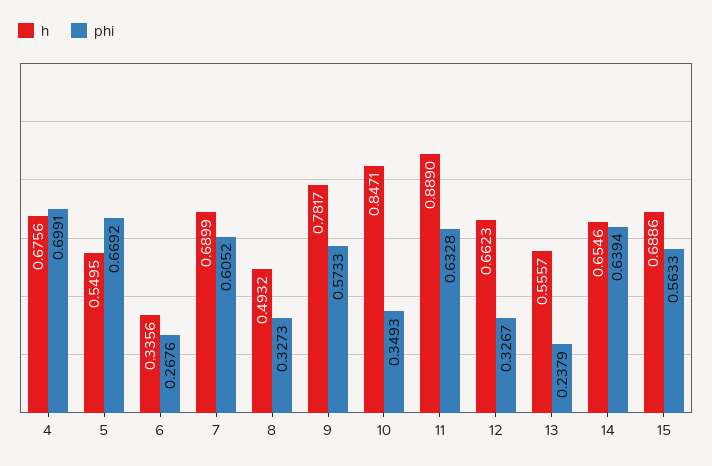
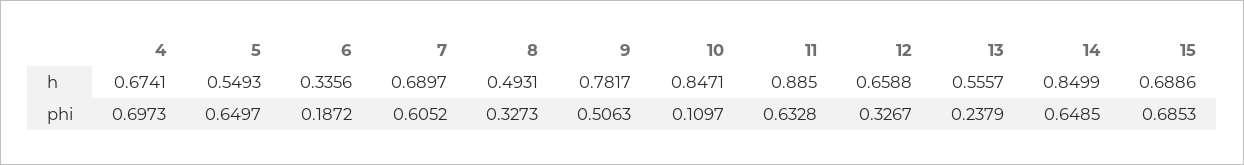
  {
    "h": {
-     "4": 0.6756,
+     "4": 0.6741,
-     "5": 0.5495,
+     "5": 0.5493,
      "6": 0.3356,
-     "7": 0.6899,
+     "7": 0.6897,
-     "8": 0.4932,
+     "8": 0.4931,
      "9": 0.7817,
      "10": 0.8471,
-     "11": 0.889,
+     "11": 0.885,
-     "12": 0.6623,
+     "12": 0.6588,
      "13": 0.5557,
-     "14": 0.6546,
+     "14": 0.8499,
      "15": 0.6886
    },
    "phi": {
-     "4": 0.6991,
+     "4": 0.6973,
-     "5": 0.6692,
+     "5": 0.6497,
-     "6": 0.2676,
+     "6": 0.1872,
      "7": 0.6052,
      "8": 0.3273,
-     "9": 0.5733,
+     "9": 0.5063,
-     "10": 0.3493,
+     "10": 0.1097,
      "11": 0.6328,
      "12": 0.3267,
      "13": 0.2379,
-     "14": 0.6394,
+     "14": 0.6485,
-     "15": 0.5633
+     "15": 0.6853
    }
  }

